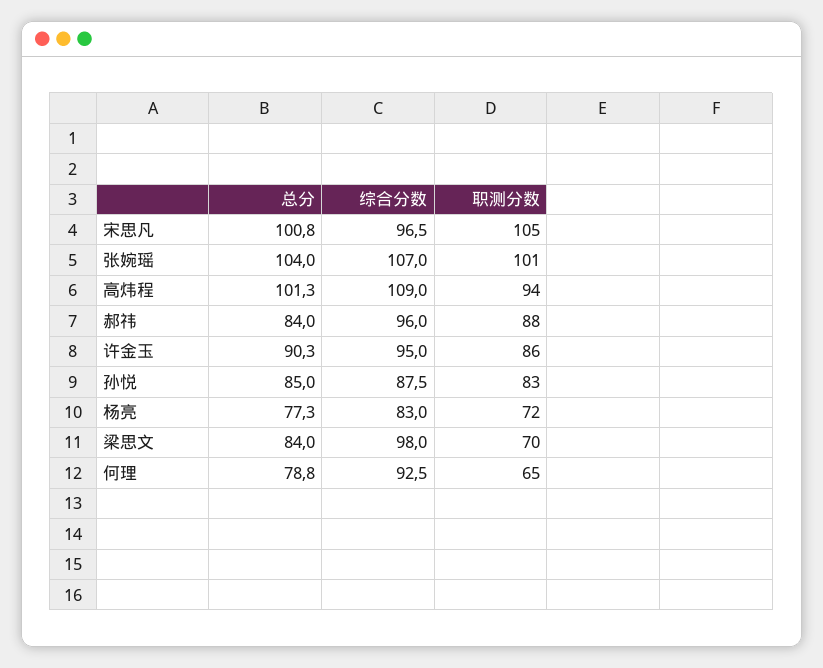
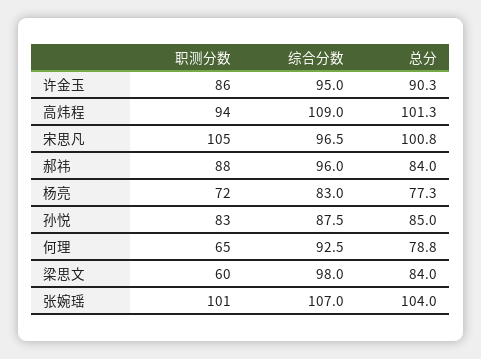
  {
    "总分": {
      "宋思凡": 100.8,
      "张婉瑶": 104,
      "高炜程": 101.3,
      "郝祎": 84,
      "许金玉": 90.3,
      "孙悦": 85,
      "杨亮": 77.3,
      "梁思文": 84,
      "何理": 78.8
    },
    "综合分数": {
      "宋思凡": 96.5,
      "张婉瑶": 107,
      "高炜程": 109,
      "郝祎": 96,
      "许金玉": 95,
      "孙悦": 87.5,
      "杨亮": 83,
      "梁思文": 98,
      "何理": 92.5
    },
    "职测分数": {
      "宋思凡": 105,
      "张婉瑶": 101,
      "高炜程": 94,
      "郝祎": 88,
      "许金玉": 86,
      "孙悦": 83,
      "杨亮": 72,
-     "梁思文": 70,
+     "梁思文": 60,
      "何理": 65
    }
  }

